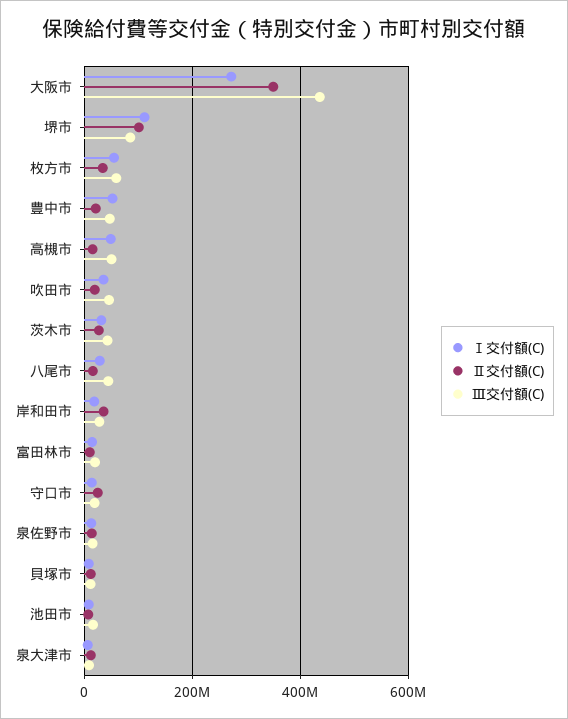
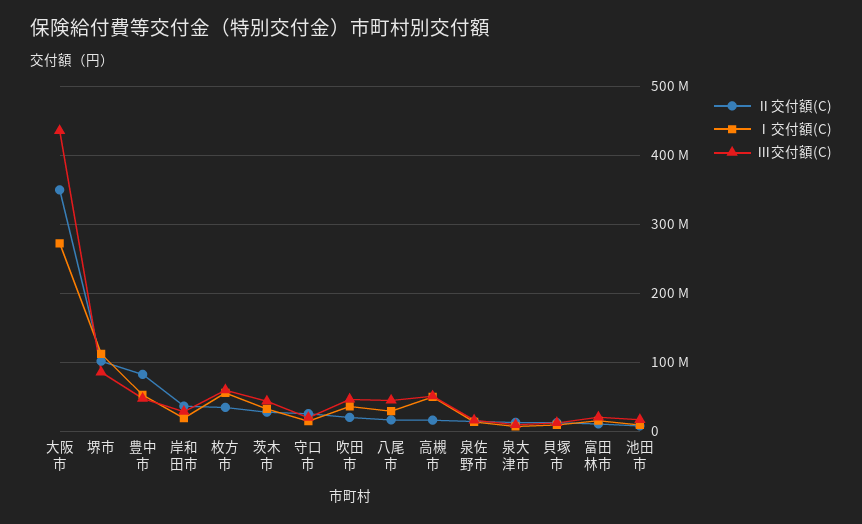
  {
    "Ⅰ交付額(C)": {
      "大阪市": 270000000,
      "堺市": 110000000,
      "枚方市": 60000000,
      "豊中市": 50000000,
      "高槻市": 50000000,
      "吹田市": 40000000,
      "茨木市": 30000000,
      "八尾市": 30000000,
      "岸和田市": 20000000,
      "富田林市": 10000000,
      "守口市": 10000000,
      "泉佐野市": 10000000,
      "貝塚市": 10000000,
      "池田市": 10000000,
      "泉大津市": 10000000
    },
    "Ⅱ交付額(C)": {
      "大阪市": 350000000,
      "堺市": 100000000,
      "枚方市": 30000000,
-     "豊中市": 20000000,
+     "豊中市": 80000000,
      "高槻市": 20000000,
      "吹田市": 20000000,
      "茨木市": 30000000,
      "八尾市": 20000000,
      "岸和田市": 40000000,
      "富田林市": 10000000,
      "守口市": 30000000,
      "泉佐野市": 10000000,
      "貝塚市": 10000000,
      "池田市": 10000000,
      "泉大津市": 10000000
    },
    "Ⅲ交付額(C)": {
      "大阪市": 440000000,
      "堺市": 90000000,
      "枚方市": 60000000,
      "豊中市": 50000000,
      "高槻市": 50000000,
      "吹田市": 50000000,
      "茨木市": 40000000,
      "八尾市": 40000000,
      "岸和田市": 30000000,
      "富田林市": 20000000,
      "守口市": 20000000,
      "泉佐野市": 20000000,
      "貝塚市": 10000000,
      "池田市": 20000000,
      "泉大津市": 10000000
    }
  }

